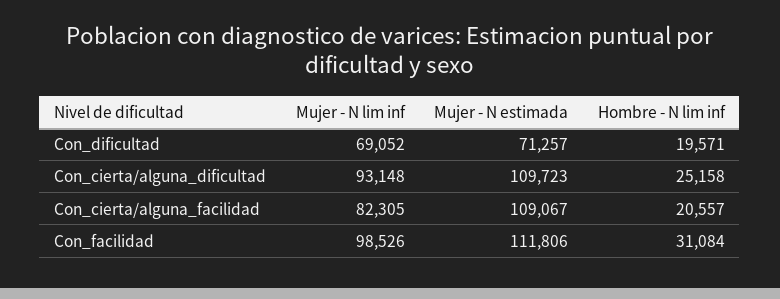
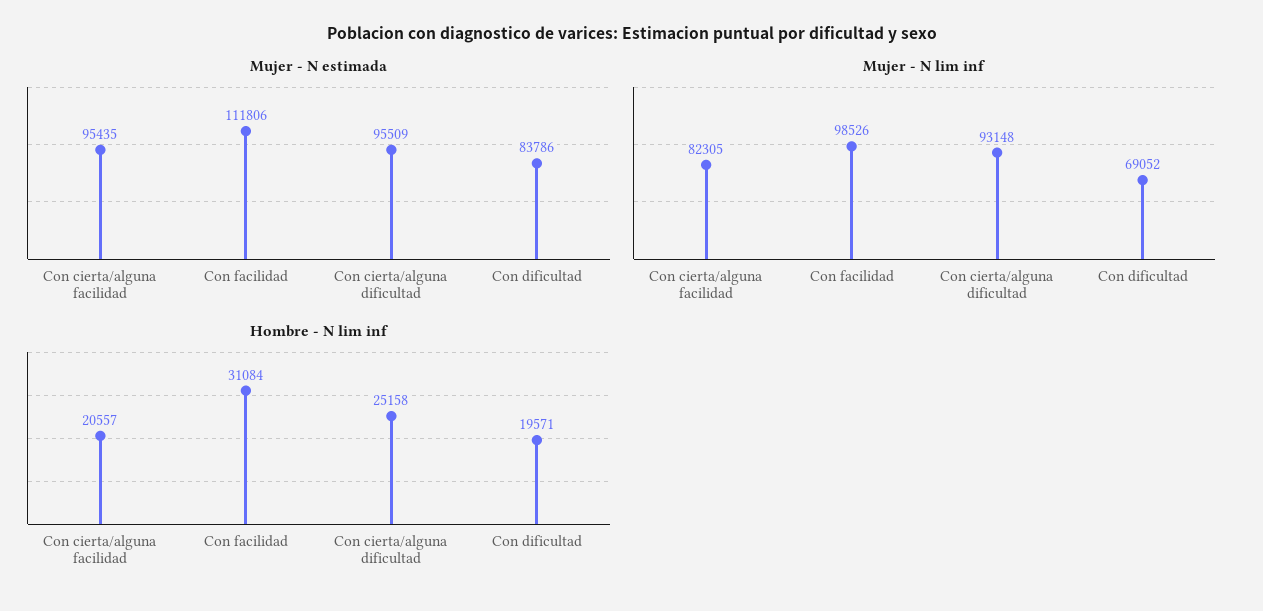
  {
    "Mujer - N lim inf": {
      "Con_dificultad": 69052,
      "Con_cierta/alguna_dificultad": 93148,
      "Con_cierta/alguna_facilidad": 82305,
      "Con_facilidad": 98526
    },
    "Mujer - N estimada": {
-     "Con_dificultad": 71257,
+     "Con_dificultad": 83786,
-     "Con_cierta/alguna_dificultad": 109723,
+     "Con_cierta/alguna_dificultad": 95509,
-     "Con_cierta/alguna_facilidad": 109067,
+     "Con_cierta/alguna_facilidad": 95435,
      "Con_facilidad": 111806
    },
    "Hombre - N lim inf": {
      "Con_dificultad": 19571,
      "Con_cierta/alguna_dificultad": 25158,
      "Con_cierta/alguna_facilidad": 20557,
      "Con_facilidad": 31084
    }
  }

